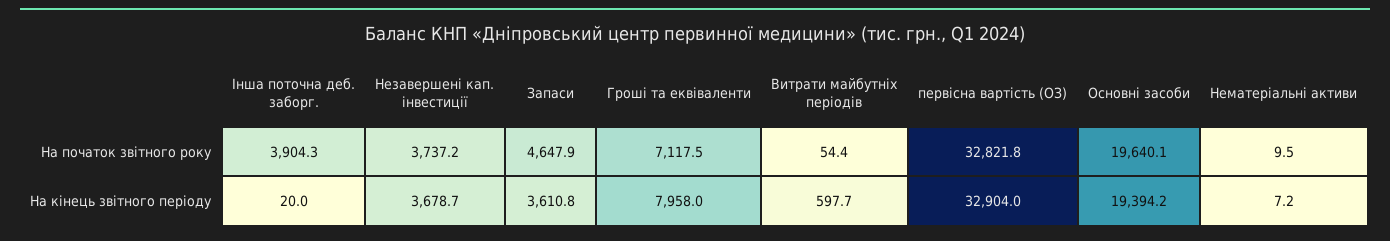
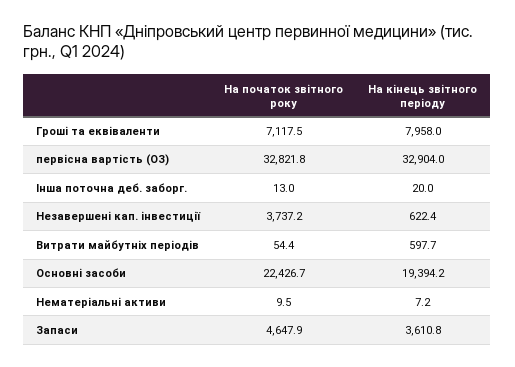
  {
    "Інша поточна деб. заборг.": {
-     "На початок звітного року": 3904.3,
+     "На початок звітного року": 13,
      "На кінець звітного періоду": 20
    },
    "Незавершені кап. інвестиції": {
      "На початок звітного року": 3737.2,
-     "На кінець звітного періоду": 3678.7
+     "На кінець звітного періоду": 622.4
    },
    "Запаси": {
      "На початок звітного року": 4647.9,
      "На кінець звітного періоду": 3610.8
    },
    "Гроші та еквіваленти": {
      "На початок звітного року": 7117.5,
      "На кінець звітного періоду": 7958
    },
    "Витрати майбутніх періодів": {
      "На початок звітного року": 54.4,
      "На кінець звітного періоду": 597.7
    },
    "первісна вартість (ОЗ)": {
      "На початок звітного року": 32821.8,
      "На кінець звітного періоду": 32904
    },
    "Основні засоби": {
-     "На початок звітного року": 19640.1,
+     "На початок звітного року": 22426.7,
      "На кінець звітного періоду": 19394.2
    },
    "Нематеріальні активи": {
      "На початок звітного року": 9.5,
      "На кінець звітного періоду": 7.2
    }
  }

